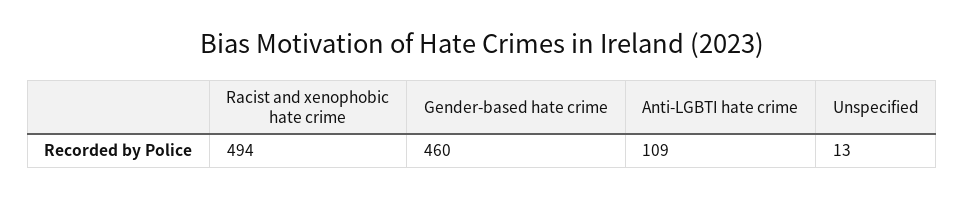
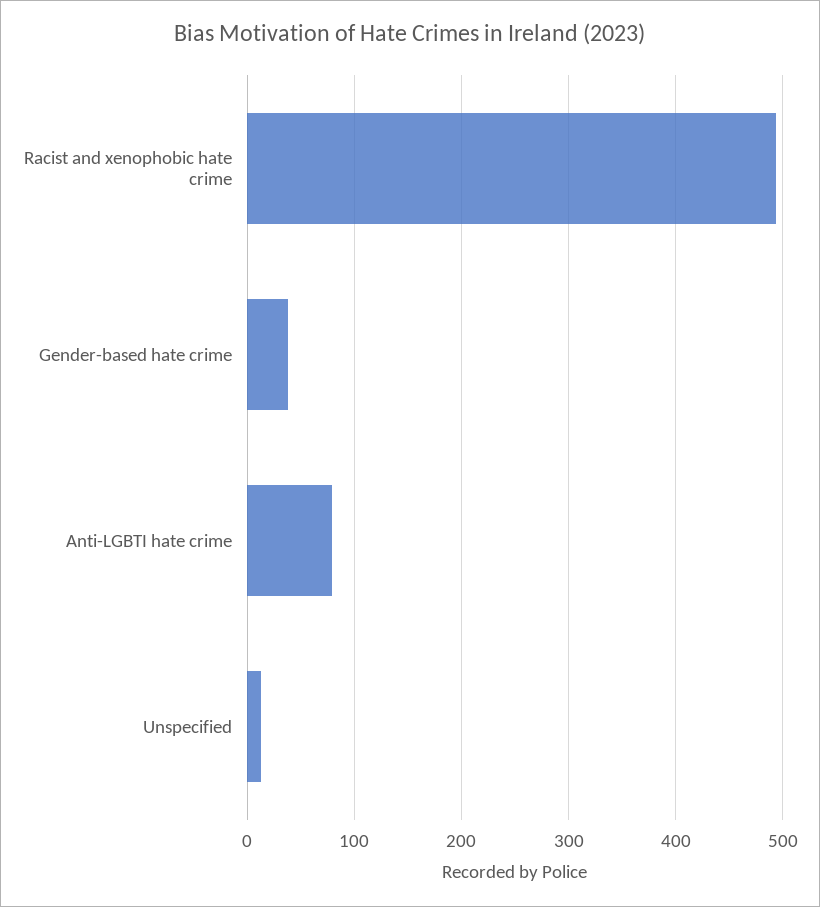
  {
    "Racist and xenophobic hate crime": 494,
-   "Gender-based hate crime": 460,
+   "Gender-based hate crime": 40,
-   "Anti-LGBTI hate crime": 109,
+   "Anti-LGBTI hate crime": 80,
    "Unspecified": 13
  }

